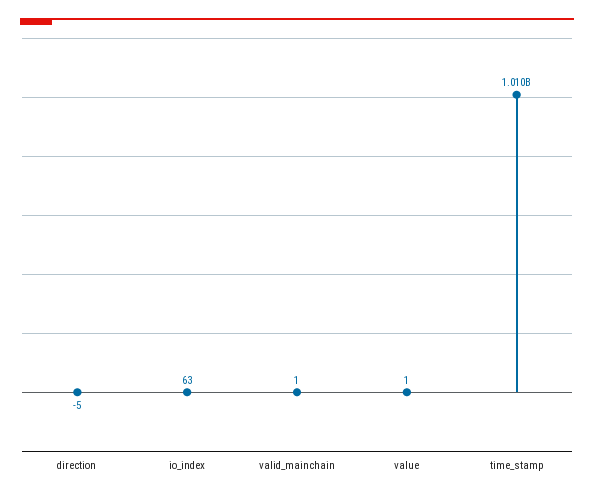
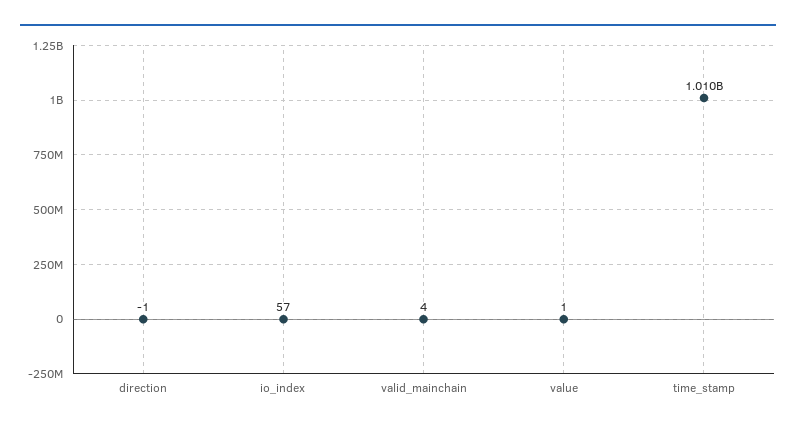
  {
-   "direction": -5,
+   "direction": -1,
-   "io_index": 63,
+   "io_index": 57,
-   "valid_mainchain": 1,
+   "valid_mainchain": 4,
    "value": 1,
    "time_stamp": 1010000000
  }

